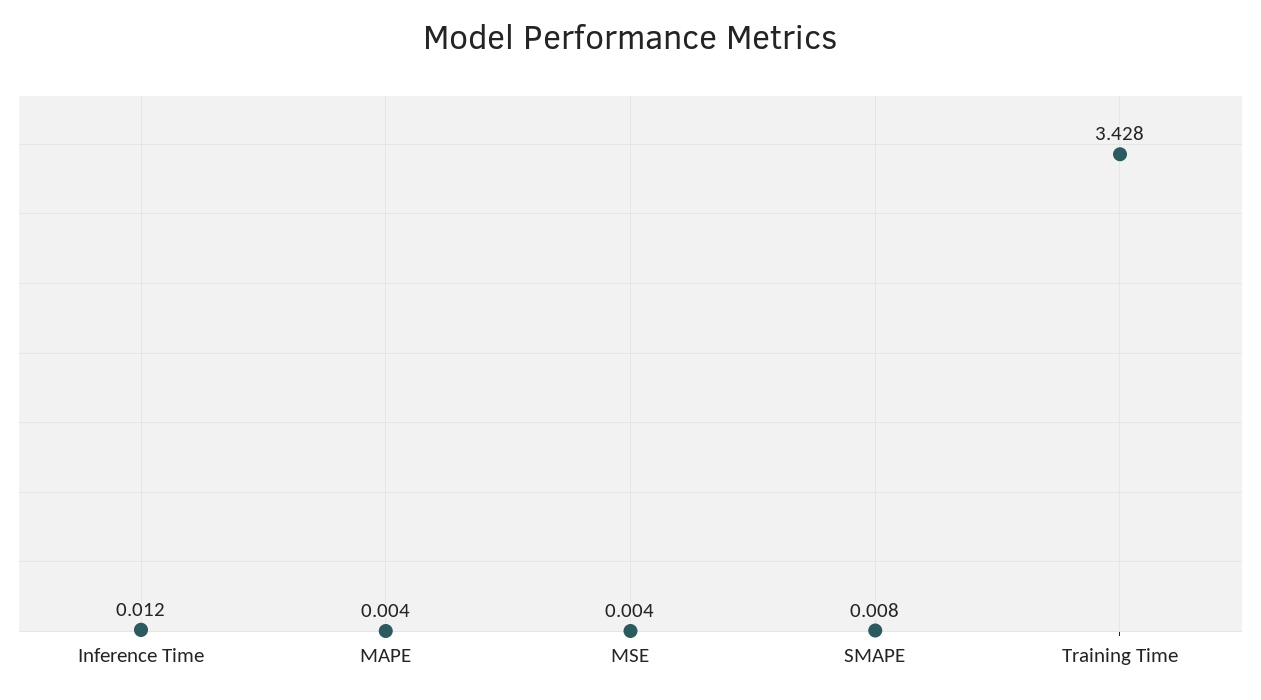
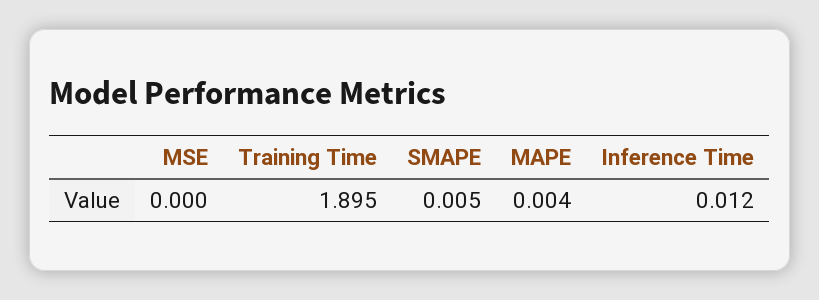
  {
    "Inference Time": 0.012,
    "MAPE": 0.004,
-   "MSE": 0.004,
+   "MSE": 0,
-   "SMAPE": 0.008,
+   "SMAPE": 0.005,
-   "Training Time": 3.428
+   "Training Time": 1.895
  }

